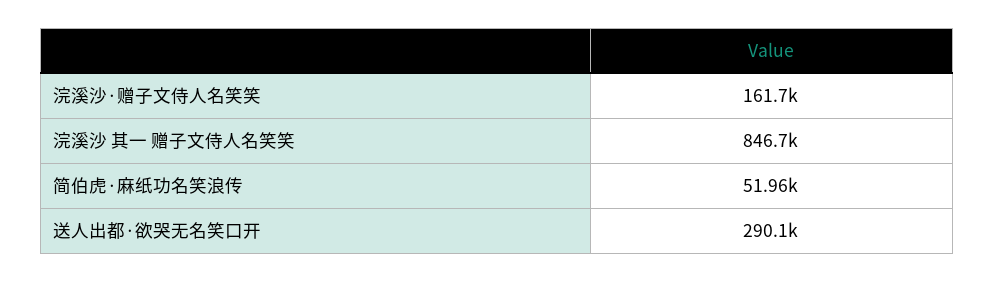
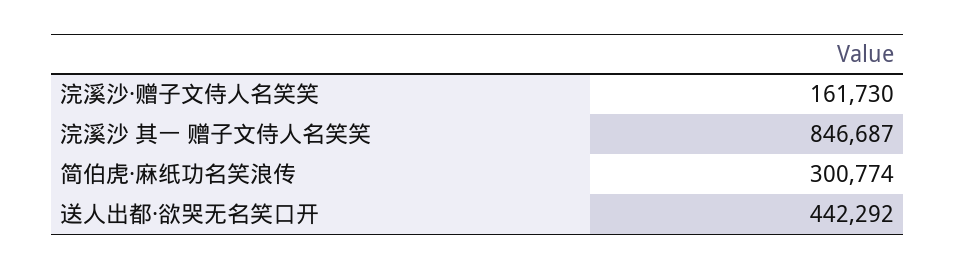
  {
    "浣溪沙·赠子文侍人名笑笑": 161730,
    "浣溪沙 其一 赠子文侍人名笑笑": 846687,
-   "简伯虎·麻纸功名笑浪传": 51960,
+   "简伯虎·麻纸功名笑浪传": 300774,
-   "送人出都·欲哭无名笑口开": 290100
+   "送人出都·欲哭无名笑口开": 442292
  }

